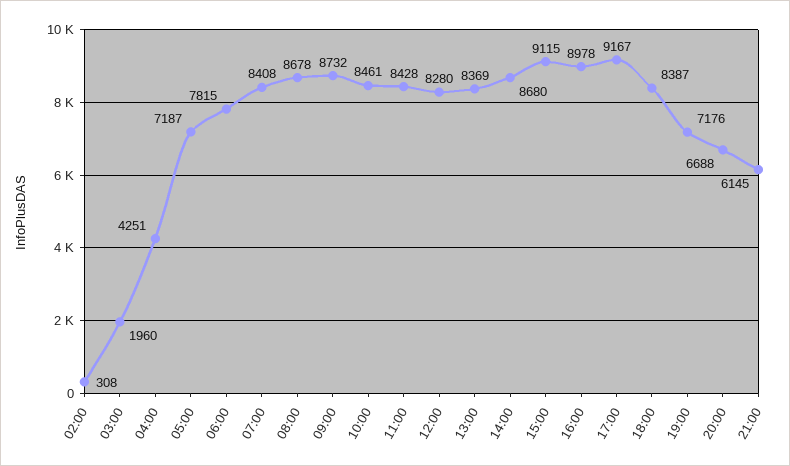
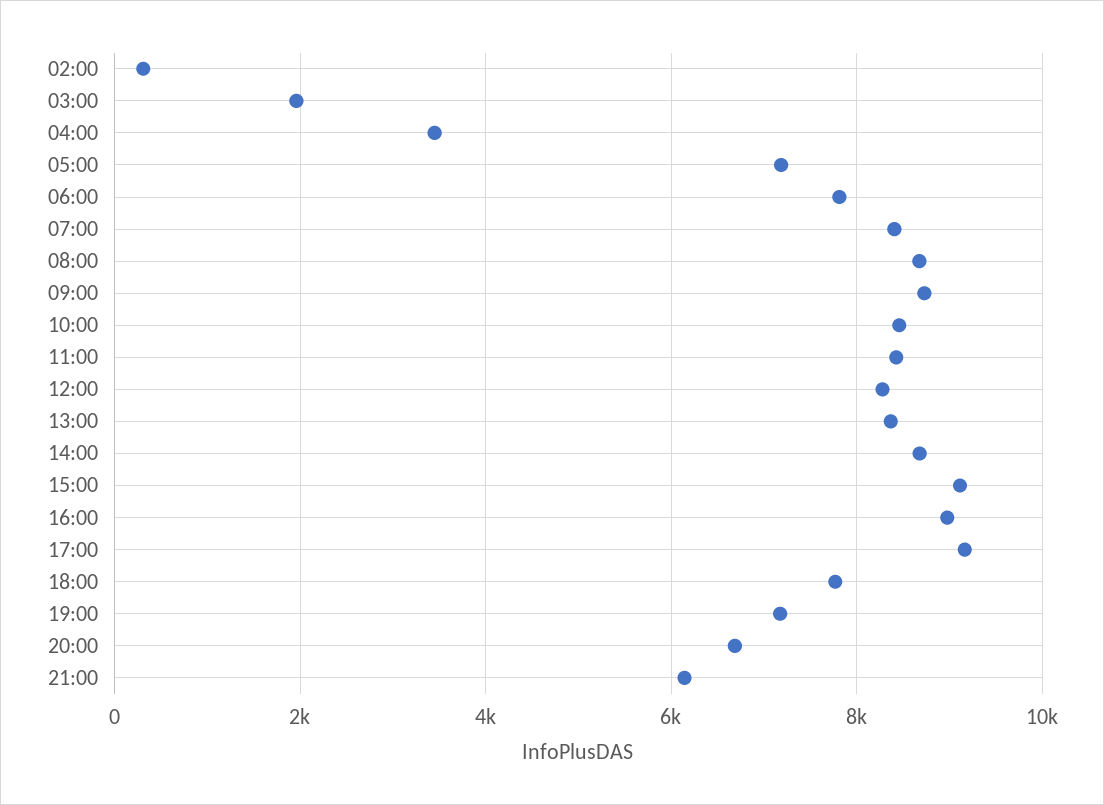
  {
    "02:00": 308,
    "03:00": 1960,
-   "04:00": 4251,
+   "04:00": 3400,
    "05:00": 7187,
    "06:00": 7815,
    "07:00": 8408,
    "08:00": 8678,
    "09:00": 8732,
    "10:00": 8461,
    "11:00": 8428,
    "12:00": 8280,
    "13:00": 8369,
    "14:00": 8680,
    "15:00": 9115,
    "16:00": 8978,
    "17:00": 9167,
-   "18:00": 8387,
+   "18:00": 7800,
    "19:00": 7176,
    "20:00": 6688,
    "21:00": 6145
  }

